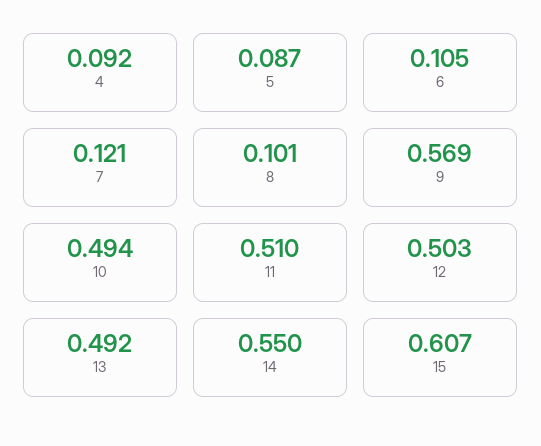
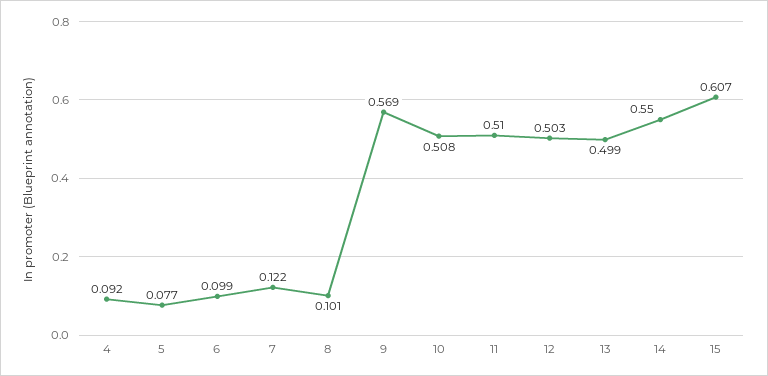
  {
    "4": 0.092,
-   "5": 0.087,
+   "5": 0.077,
-   "6": 0.105,
+   "6": 0.099,
-   "7": 0.121,
+   "7": 0.122,
    "8": 0.101,
    "9": 0.569,
-   "10": 0.494,
+   "10": 0.508,
    "11": 0.51,
    "12": 0.503,
-   "13": 0.492,
+   "13": 0.499,
    "14": 0.55,
    "15": 0.607
  }

